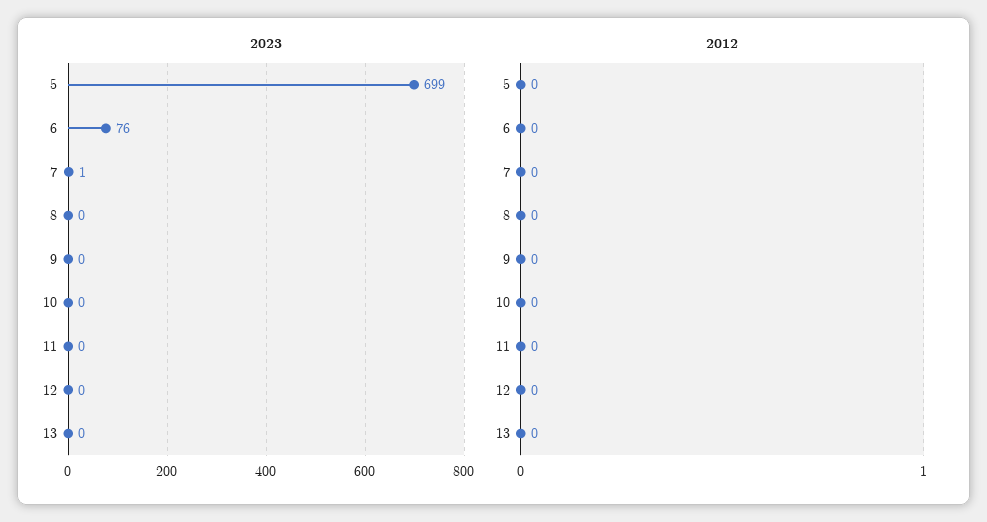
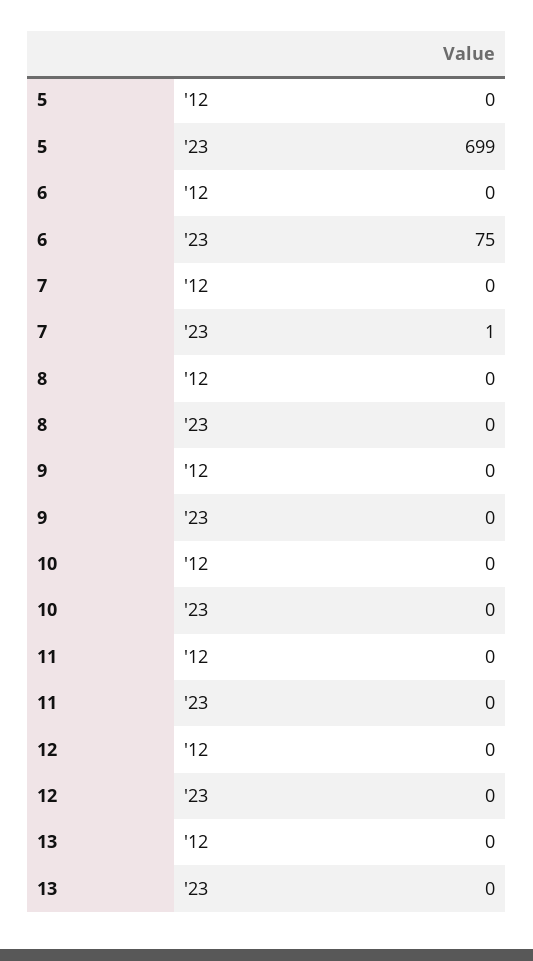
  {
    "2023": {
      "5": 699,
-     "6": 76,
+     "6": 75,
      "7": 1,
      "8": 0,
      "9": 0,
      "10": 0,
      "11": 0,
      "12": 0,
      "13": 0
    },
    "2012": {
      "5": 0,
      "6": 0,
      "7": 0,
      "8": 0,
      "9": 0,
      "10": 0,
      "11": 0,
      "12": 0,
      "13": 0
    }
  }

